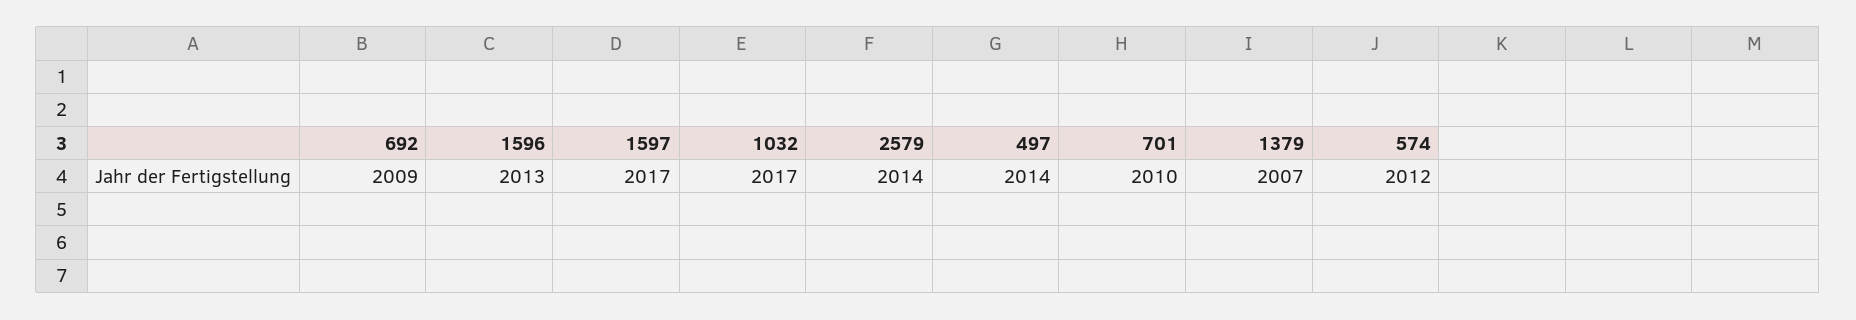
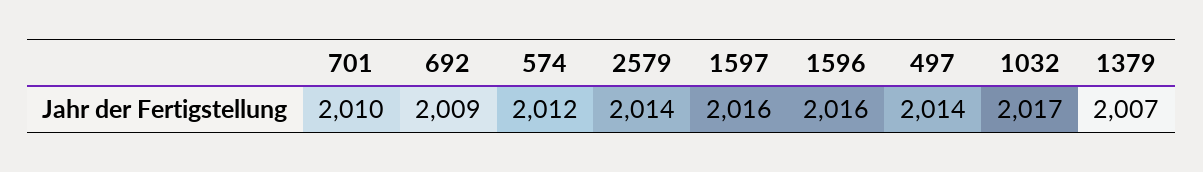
  {
    "692": 2009,
-   "1596": 2013,
+   "1596": 2016,
-   "1597": 2017,
+   "1597": 2016,
    "1032": 2017,
    "2579": 2014,
    "497": 2014,
    "701": 2010,
    "1379": 2007,
    "574": 2012
  }

